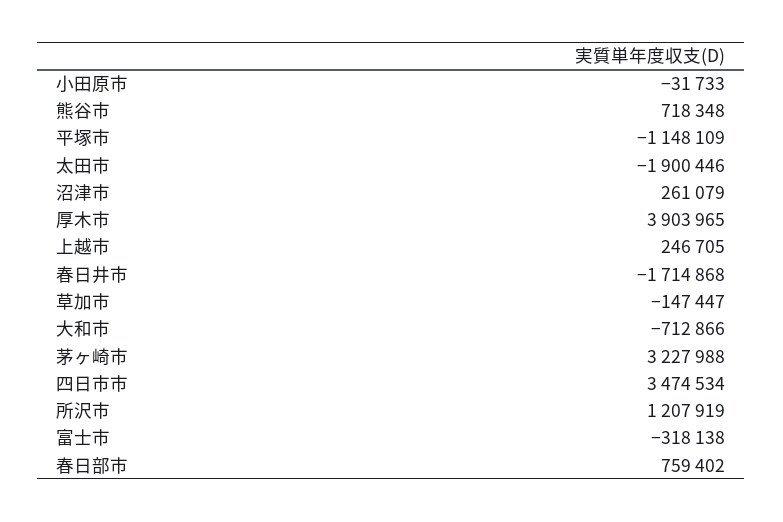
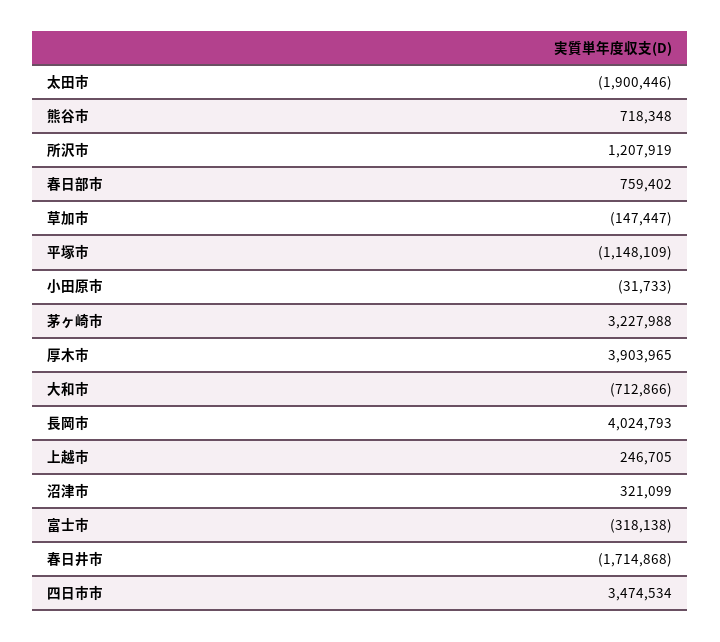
  {
    "小田原市": -31733,
    "熊谷市": 718348,
    "平塚市": -1148109,
    "太田市": -1900446,
-   "沼津市": 261079,
+   "沼津市": 321099,
    "厚木市": 3903965,
    "上越市": 246705,
    "春日井市": -1714868,
    "草加市": -147447,
    "大和市": -712866,
    "茅ヶ崎市": 3227988,
    "四日市市": 3474534,
    "所沢市": 1207919,
    "富士市": -318138,
-   "春日部市": 759402
+   "春日部市": 759402,
+   "長岡市": 4024793
  }

